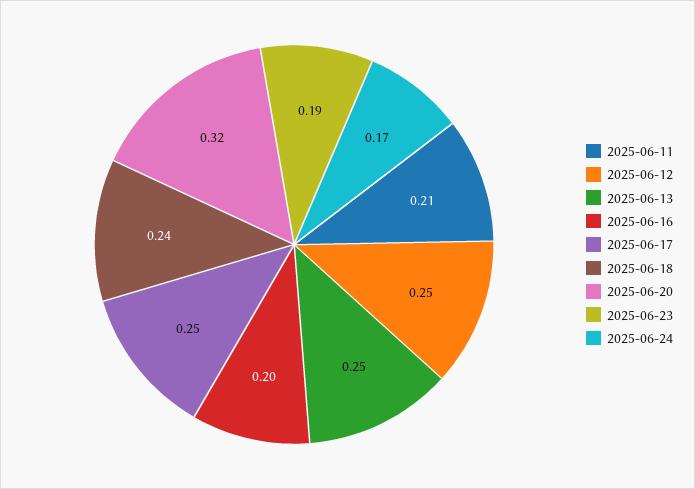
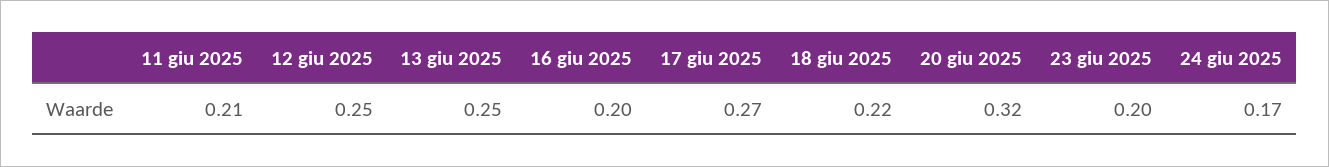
  {
    "2025-06-11": 0.21,
    "2025-06-12": 0.25,
    "2025-06-13": 0.25,
    "2025-06-16": 0.2,
-   "2025-06-17": 0.25,
+   "2025-06-17": 0.27,
-   "2025-06-18": 0.24,
+   "2025-06-18": 0.22,
    "2025-06-20": 0.32,
-   "2025-06-23": 0.19,
+   "2025-06-23": 0.2,
    "2025-06-24": 0.17
  }

